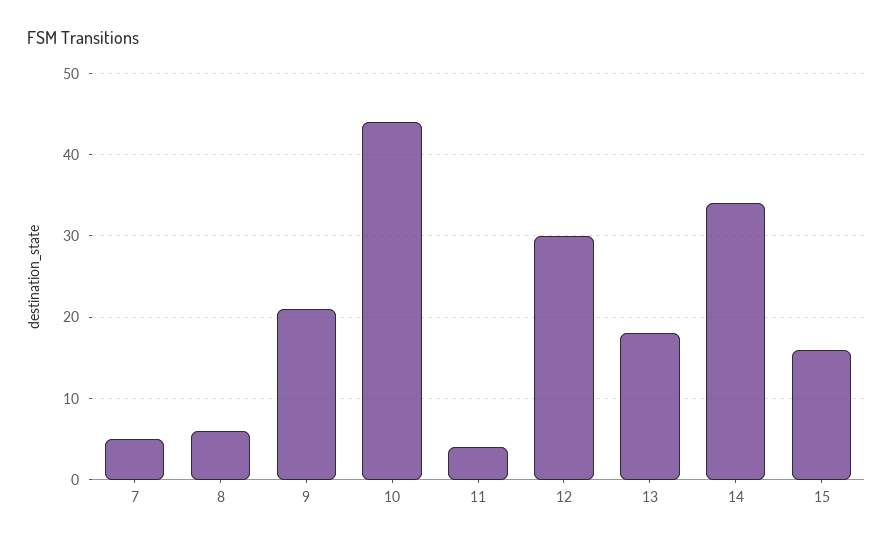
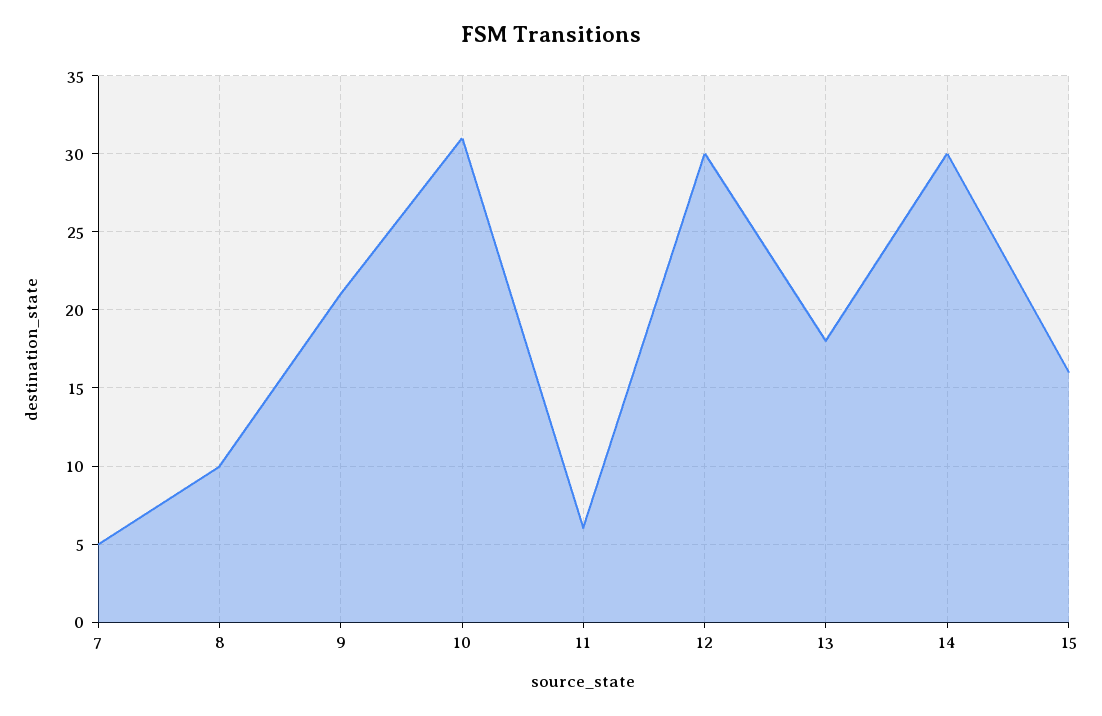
  {
    "7": 5,
-   "8": 6,
+   "8": 10,
    "9": 21,
-   "10": 44,
+   "10": 31,
-   "11": 4,
+   "11": 6,
    "12": 30,
    "13": 18,
-   "14": 34,
+   "14": 30,
    "15": 16
  }

